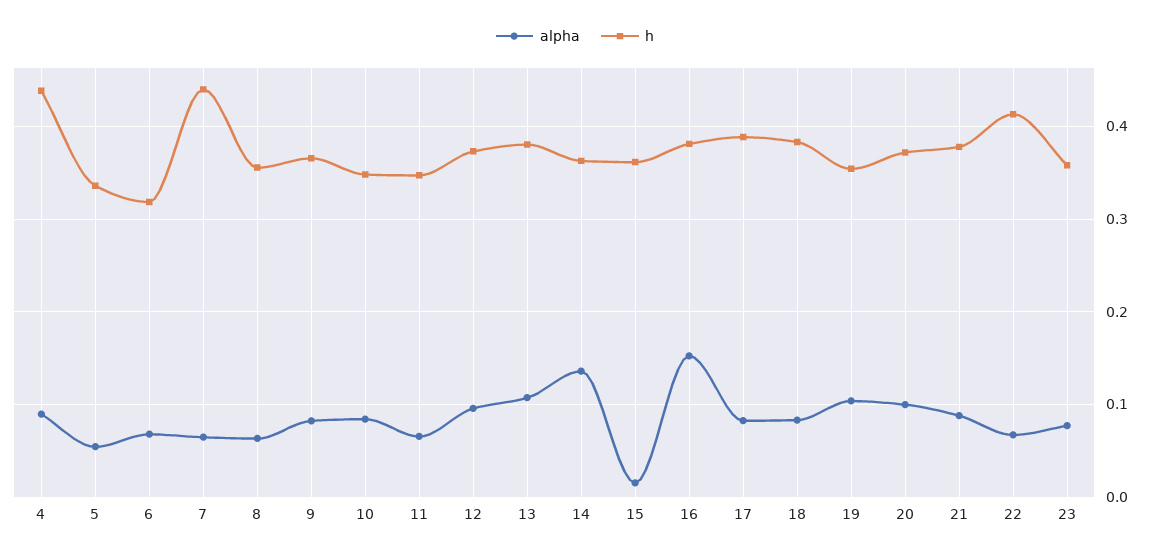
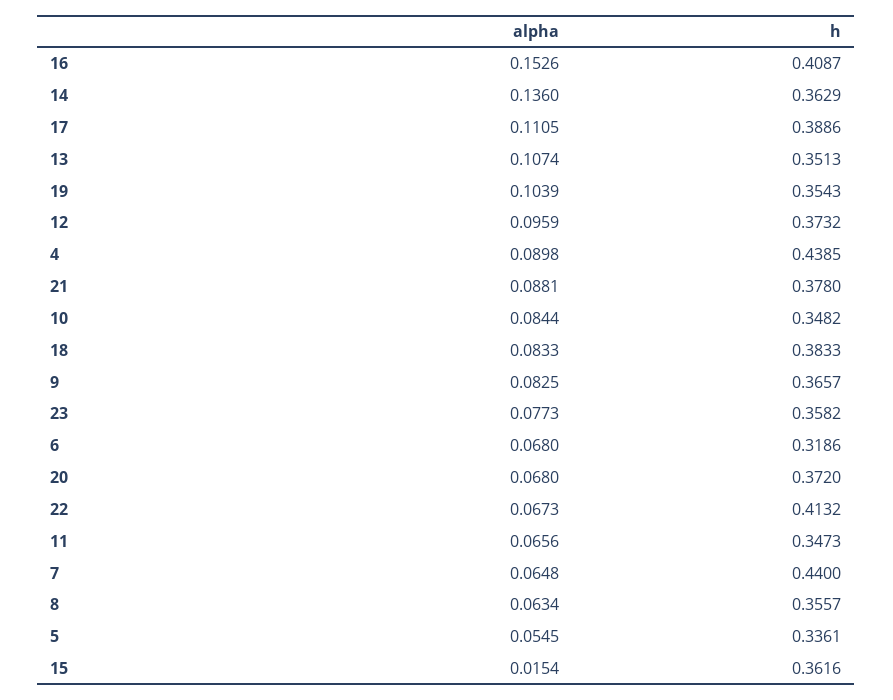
  {
    "alpha": {
      "4": 0.0898,
      "5": 0.0545,
      "6": 0.068,
      "7": 0.0648,
      "8": 0.0634,
      "9": 0.0825,
      "10": 0.0844,
      "11": 0.0656,
      "12": 0.0959,
      "13": 0.1074,
      "14": 0.136,
      "15": 0.0154,
      "16": 0.1526,
-     "17": 0.08,
+     "17": 0.1105,
      "18": 0.0833,
      "19": 0.1039,
-     "20": 0.1,
+     "20": 0.068,
      "21": 0.0881,
      "22": 0.0673,
      "23": 0.0773
    },
    "h": {
      "4": 0.4385,
      "5": 0.3361,
      "6": 0.3186,
      "7": 0.44,
      "8": 0.3557,
      "9": 0.3657,
      "10": 0.3482,
      "11": 0.3473,
      "12": 0.3732,
-     "13": 0.38,
+     "13": 0.3513,
      "14": 0.3629,
      "15": 0.3616,
-     "16": 0.38,
+     "16": 0.4087,
      "17": 0.3886,
      "18": 0.3833,
      "19": 0.3543,
      "20": 0.372,
      "21": 0.378,
      "22": 0.4132,
      "23": 0.3582
    }
  }

